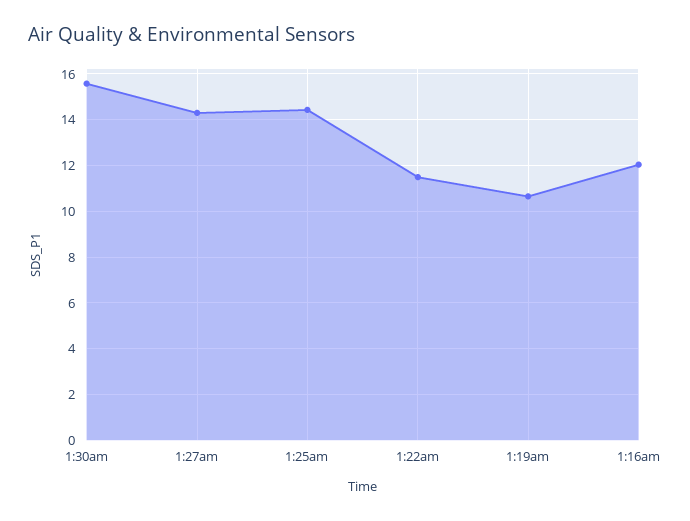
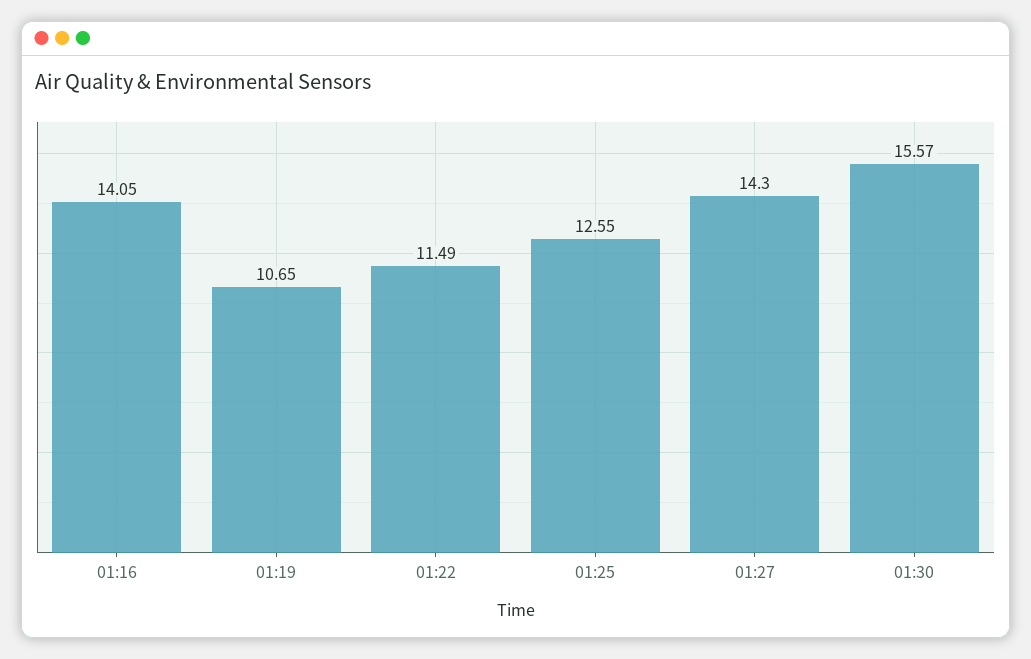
  {
    "1:30am": 15.57,
    "1:27am": 14.3,
-   "1:25am": 14.5,
+   "1:25am": 12.55,
    "1:22am": 11.49,
    "1:19am": 10.65,
-   "1:16am": 12
+   "1:16am": 14.05
  }

